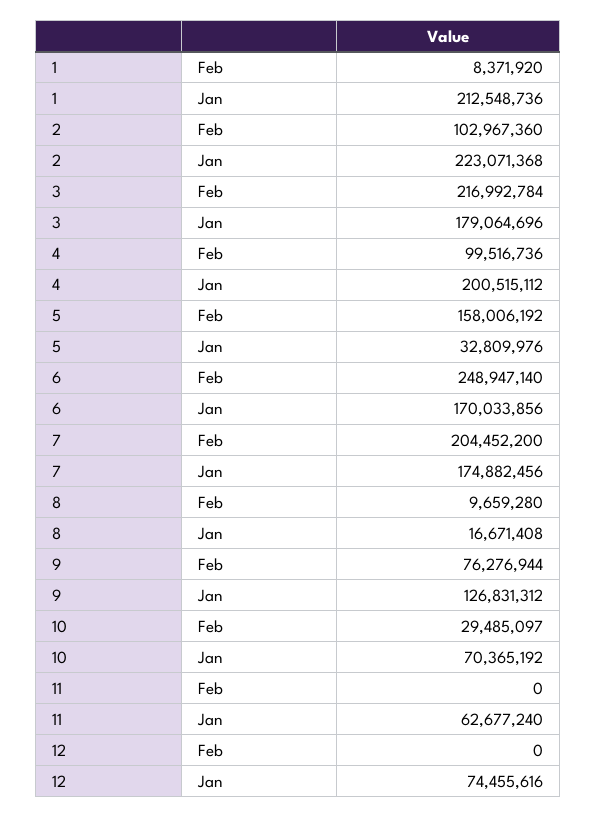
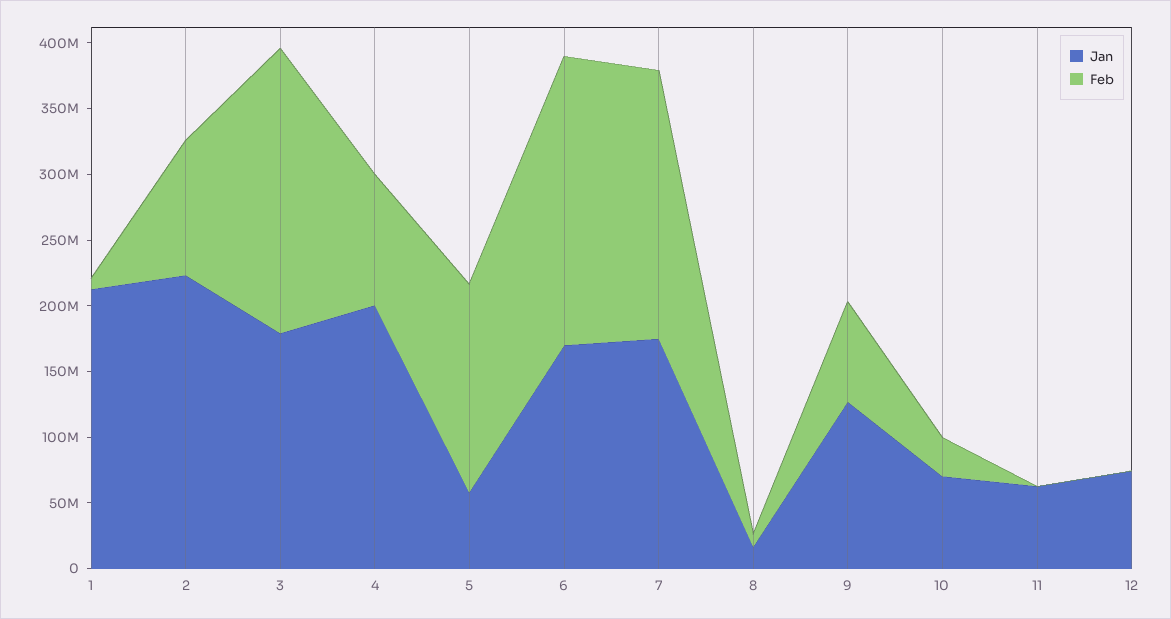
  {
    "Feb": {
      "1": 8371920,
      "2": 102967360,
      "3": 216992784,
      "4": 99516736,
      "5": 158006192,
-     "6": 248947140,
+     "6": 220000000,
      "7": 204452200,
      "8": 9659280,
      "9": 76276944,
      "10": 29485097,
      "11": 0,
      "12": 0
    },
    "Jan": {
      "1": 212548736,
      "2": 223071368,
      "3": 179064696,
      "4": 200515112,
-     "5": 32809976,
+     "5": 60000000,
      "6": 170033856,
      "7": 174882456,
      "8": 16671408,
      "9": 126831312,
      "10": 70365192,
      "11": 62677240,
      "12": 74455616
    }
  }

